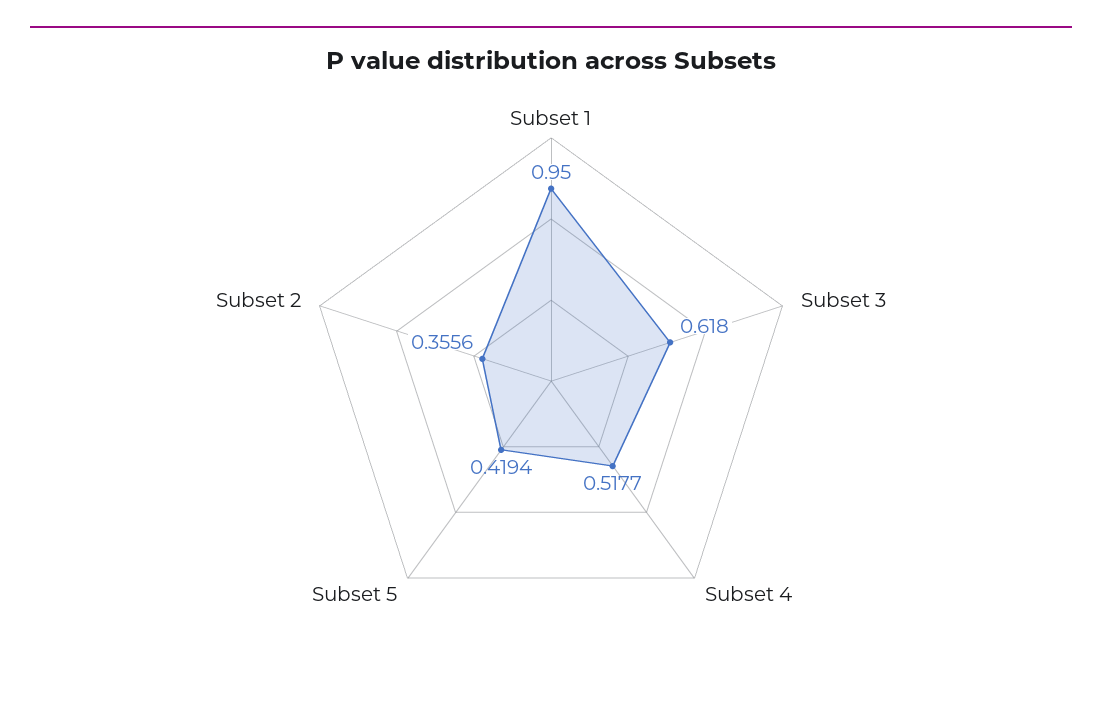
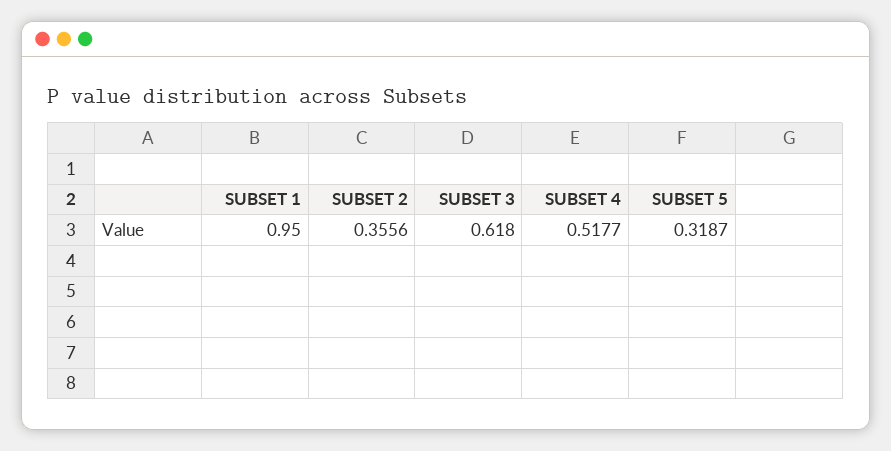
  {
    "Subset 1": 0.95,
    "Subset 3": 0.618,
    "Subset 4": 0.5177,
-   "Subset 5": 0.4194,
+   "Subset 5": 0.3187,
    "Subset 2": 0.3556
  }

